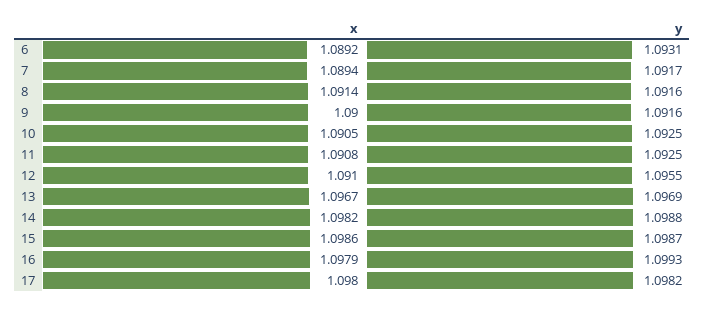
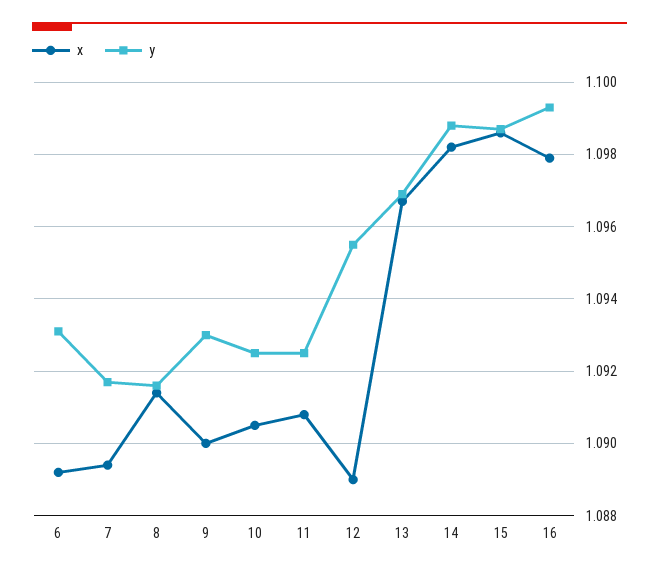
  {
    "x": {
      "6": 1.0892,
      "7": 1.0894,
      "8": 1.0914,
      "9": 1.09,
      "10": 1.0905,
      "11": 1.0908,
-     "12": 1.091,
+     "12": 1.089,
      "13": 1.0967,
      "14": 1.0982,
      "15": 1.0986,
-     "16": 1.0979,
+     "16": 1.0979
-     "17": 1.098
    },
    "y": {
      "6": 1.0931,
      "7": 1.0917,
      "8": 1.0916,
-     "9": 1.0916,
+     "9": 1.093,
      "10": 1.0925,
      "11": 1.0925,
      "12": 1.0955,
      "13": 1.0969,
      "14": 1.0988,
      "15": 1.0987,
-     "16": 1.0993,
+     "16": 1.0993
-     "17": 1.0982
    }
  }

